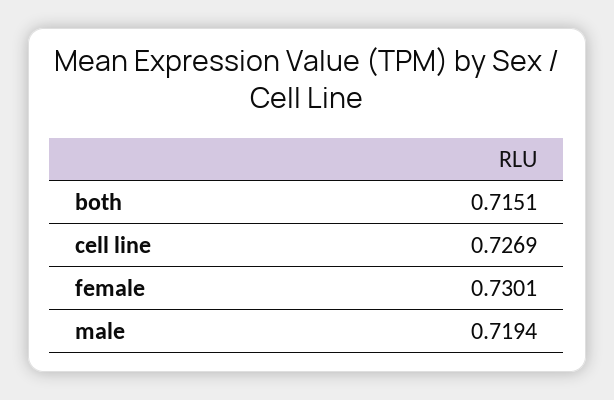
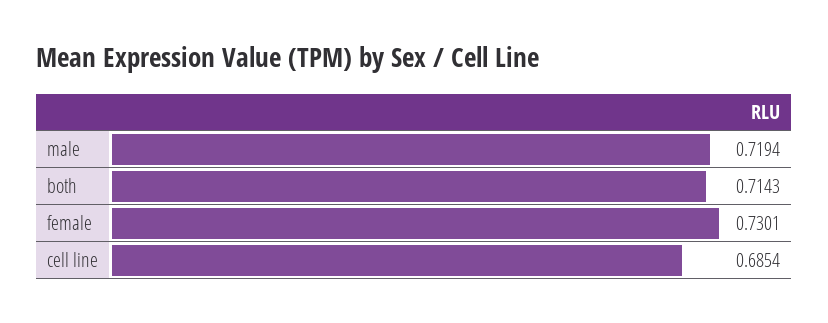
  {
-   "both": 0.7151,
+   "both": 0.7143,
-   "cell line": 0.7269,
+   "cell line": 0.6854,
    "female": 0.7301,
    "male": 0.7194
  }

